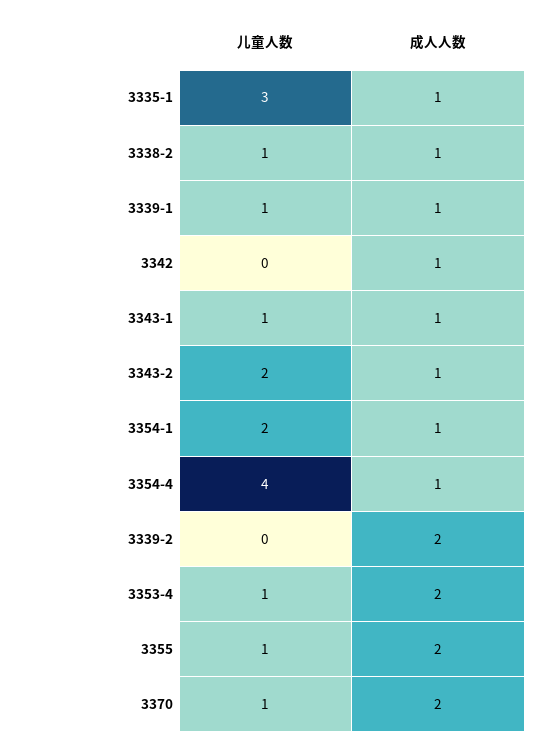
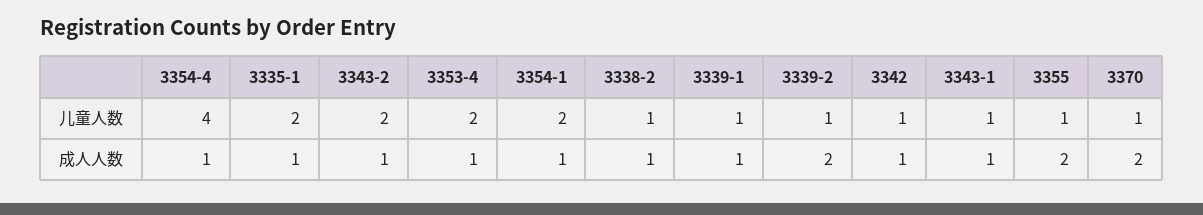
  {
    "儿童人数": {
-     "3335-1": 3,
+     "3335-1": 2,
      "3338-2": 1,
      "3339-1": 1,
-     "3342": 0,
+     "3342": 1,
      "3343-1": 1,
      "3343-2": 2,
      "3354-1": 2,
      "3354-4": 4,
-     "3339-2": 0,
+     "3339-2": 1,
-     "3353-4": 1,
+     "3353-4": 2,
      "3355": 1,
      "3370": 1
    },
    "成人人数": {
      "3335-1": 1,
      "3338-2": 1,
      "3339-1": 1,
      "3342": 1,
      "3343-1": 1,
      "3343-2": 1,
      "3354-1": 1,
      "3354-4": 1,
      "3339-2": 2,
-     "3353-4": 2,
+     "3353-4": 1,
      "3355": 2,
      "3370": 2
    }
  }

